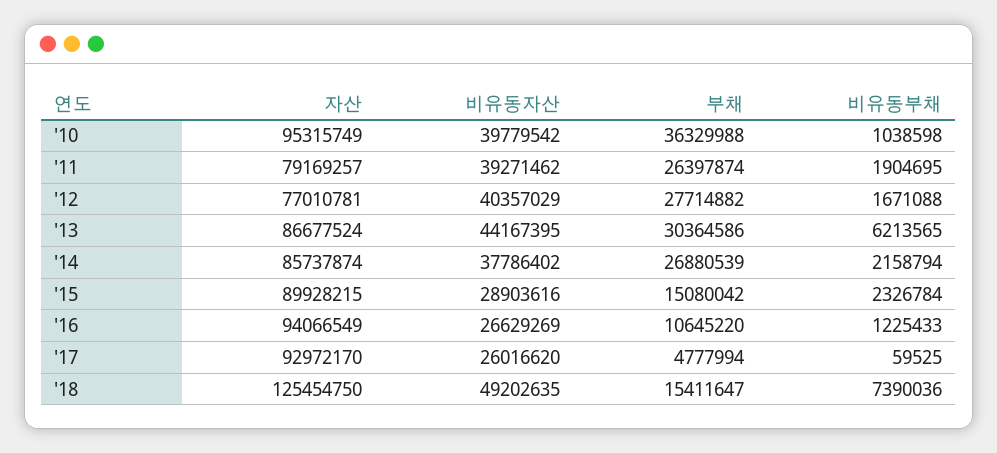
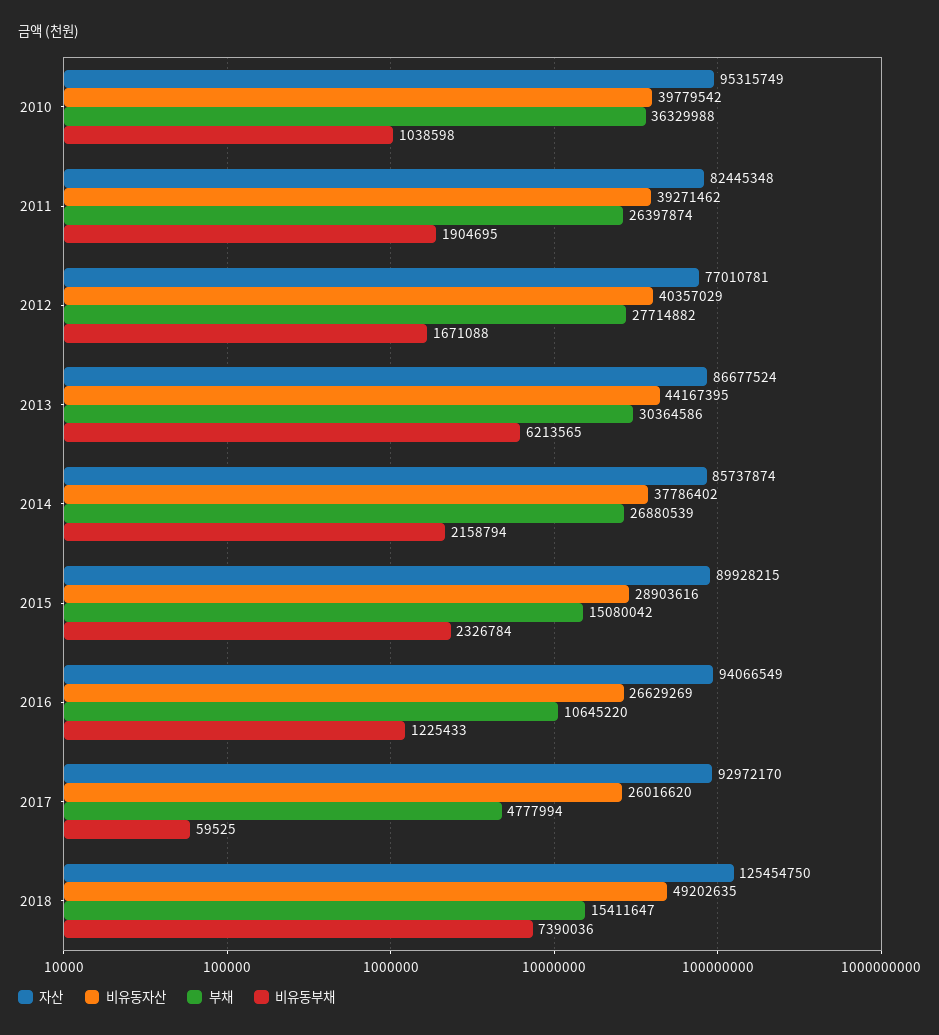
  {
    "자산": {
      "'10": 95315749,
-     "'11": 79169257,
+     "'11": 82445348,
      "'12": 77010781,
      "'13": 86677524,
      "'14": 85737874,
      "'15": 89928215,
      "'16": 94066549,
      "'17": 92972170,
      "'18": 125454750
    },
    "비유동자산": {
      "'10": 39779542,
      "'11": 39271462,
      "'12": 40357029,
      "'13": 44167395,
      "'14": 37786402,
      "'15": 28903616,
      "'16": 26629269,
      "'17": 26016620,
      "'18": 49202635
    },
    "부채": {
      "'10": 36329988,
      "'11": 26397874,
      "'12": 27714882,
      "'13": 30364586,
      "'14": 26880539,
      "'15": 15080042,
      "'16": 10645220,
      "'17": 4777994,
      "'18": 15411647
    },
    "비유동부채": {
      "'10": 1038598,
      "'11": 1904695,
      "'12": 1671088,
      "'13": 6213565,
      "'14": 2158794,
      "'15": 2326784,
      "'16": 1225433,
      "'17": 59525,
      "'18": 7390036
    }
  }

